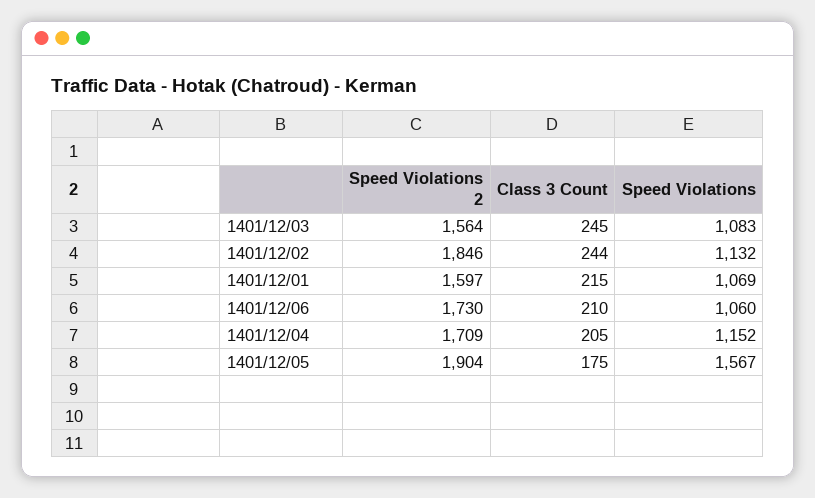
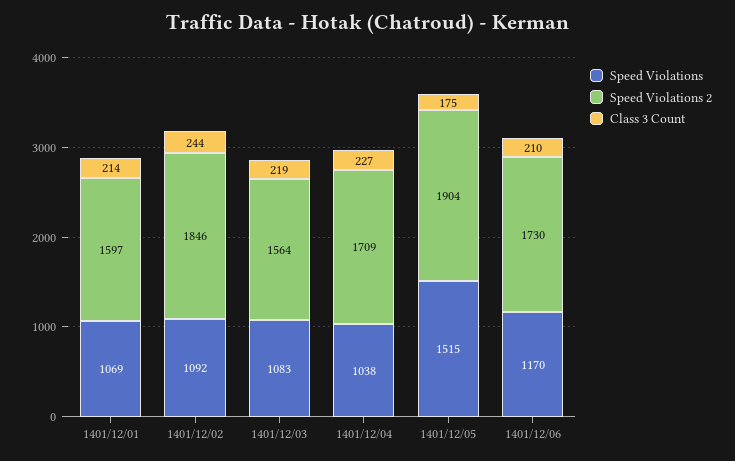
  {
    "Speed Violations 2": {
      "1401/12/03": 1564,
      "1401/12/02": 1846,
      "1401/12/01": 1597,
      "1401/12/06": 1730,
      "1401/12/04": 1709,
      "1401/12/05": 1904
    },
    "Class 3 Count": {
-     "1401/12/03": 245,
+     "1401/12/03": 219,
      "1401/12/02": 244,
-     "1401/12/01": 215,
+     "1401/12/01": 214,
      "1401/12/06": 210,
-     "1401/12/04": 205,
+     "1401/12/04": 227,
      "1401/12/05": 175
    },
    "Speed Violations": {
      "1401/12/03": 1083,
-     "1401/12/02": 1132,
+     "1401/12/02": 1092,
      "1401/12/01": 1069,
-     "1401/12/06": 1060,
+     "1401/12/06": 1170,
-     "1401/12/04": 1152,
+     "1401/12/04": 1038,
-     "1401/12/05": 1567
+     "1401/12/05": 1515
    }
  }

